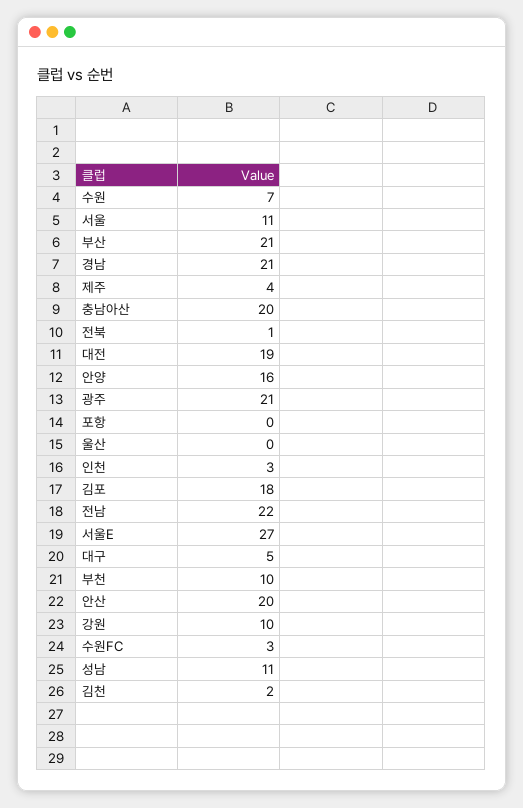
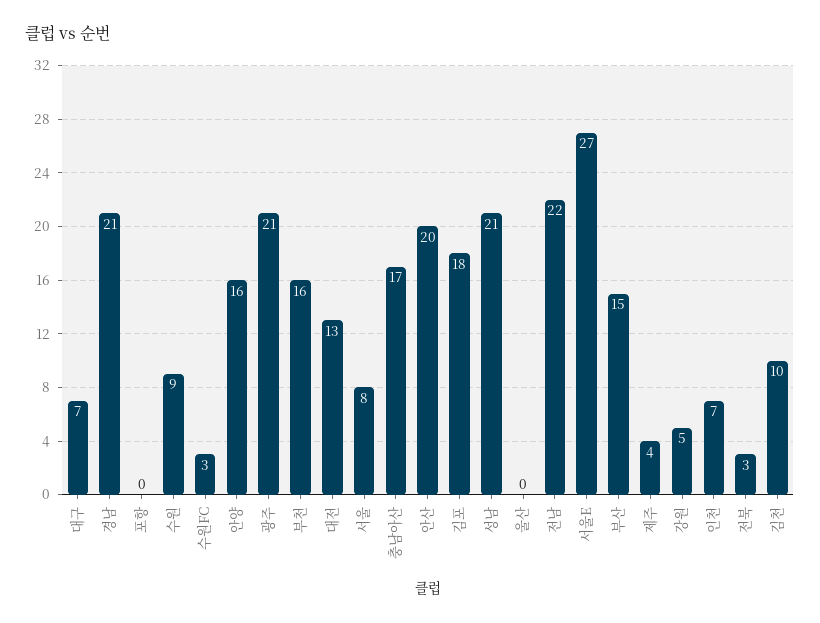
  {
-   "수원": 7,
+   "수원": 9,
-   "서울": 11,
+   "서울": 8,
-   "부산": 21,
+   "부산": 15,
    "경남": 21,
    "제주": 4,
-   "충남아산": 20,
+   "충남아산": 17,
-   "전북": 1,
+   "전북": 3,
-   "대전": 19,
+   "대전": 13,
    "안양": 16,
    "광주": 21,
    "포항": 0,
    "울산": 0,
-   "인천": 3,
+   "인천": 7,
    "김포": 18,
    "전남": 22,
    "서울E": 27,
-   "대구": 5,
+   "대구": 7,
-   "부천": 10,
+   "부천": 16,
    "안산": 20,
-   "강원": 10,
+   "강원": 5,
    "수원FC": 3,
-   "성남": 11,
+   "성남": 21,
-   "김천": 2
+   "김천": 10
  }

